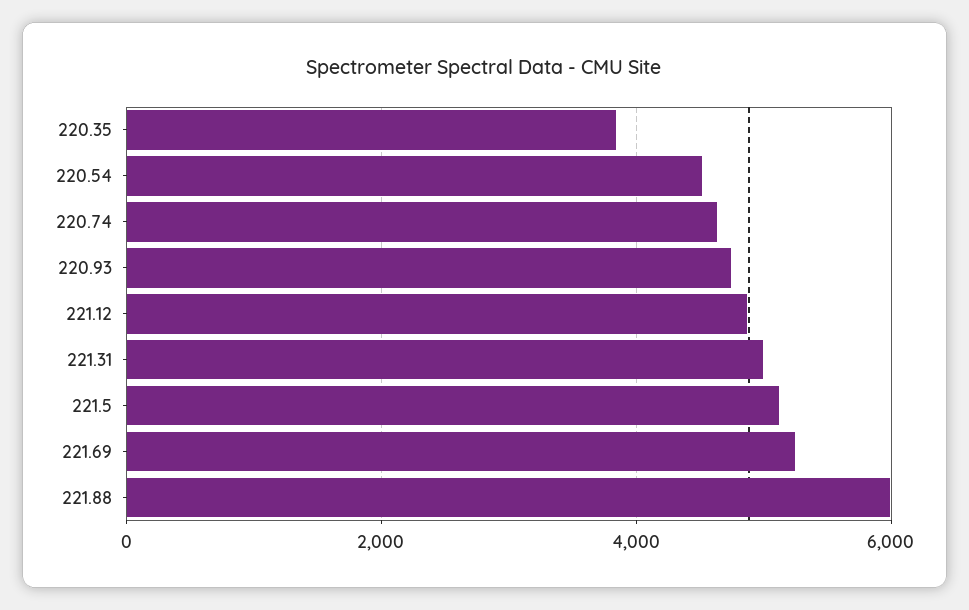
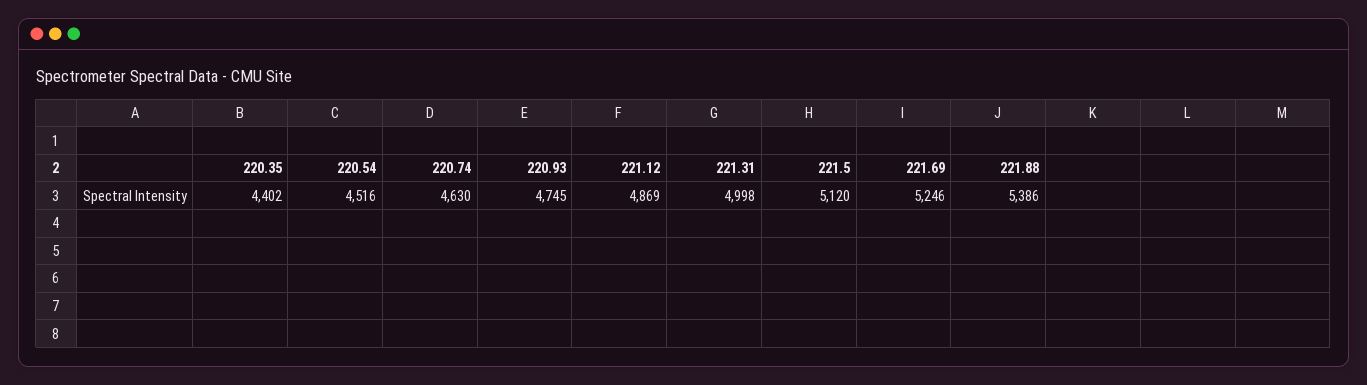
  {
-   "220.35": 3800,
+   "220.35": 4402,
    "220.54": 4516,
    "220.74": 4630,
    "220.93": 4745,
    "221.12": 4869,
    "221.31": 4998,
    "221.5": 5120,
    "221.69": 5246,
-   "221.88": 6000
+   "221.88": 5386
  }

